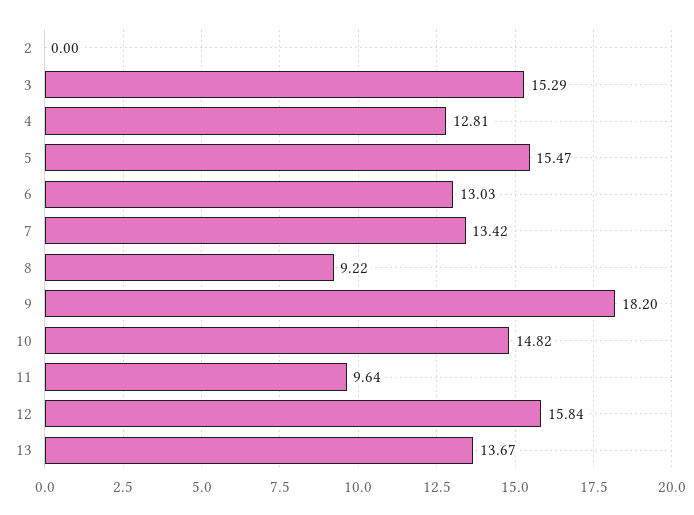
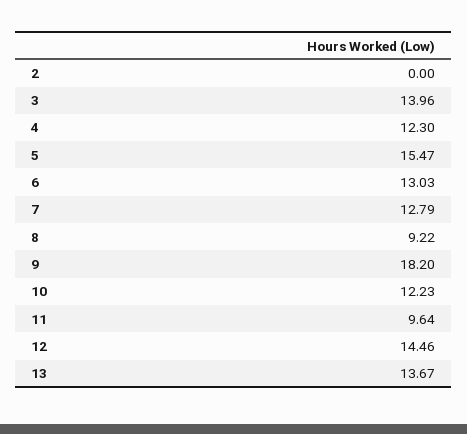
  {
    "2": 0,
-   "3": 15.29,
+   "3": 13.96,
-   "4": 12.81,
+   "4": 12.3,
    "5": 15.47,
    "6": 13.03,
-   "7": 13.42,
+   "7": 12.79,
    "8": 9.22,
    "9": 18.2,
-   "10": 14.82,
+   "10": 12.23,
    "11": 9.64,
-   "12": 15.84,
+   "12": 14.46,
    "13": 13.67
  }

